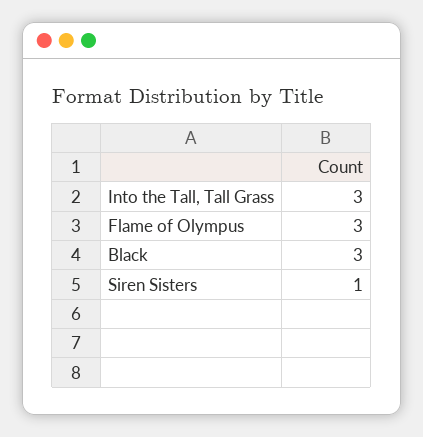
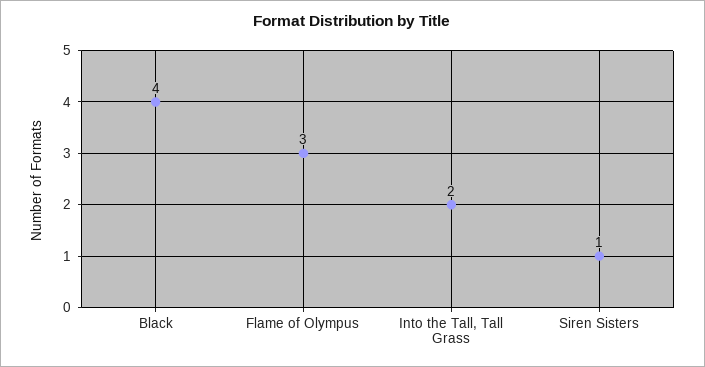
  {
-   "Into the Tall, Tall Grass": 3,
+   "Into the Tall, Tall Grass": 2,
    "Flame of Olympus": 3,
-   "Black": 3,
+   "Black": 4,
    "Siren Sisters": 1
  }

